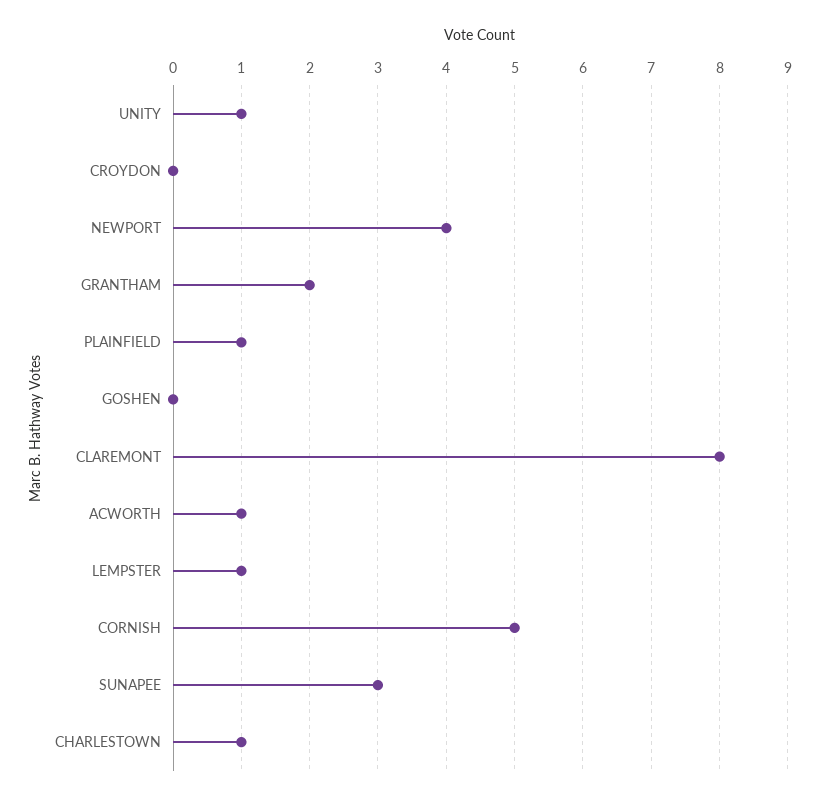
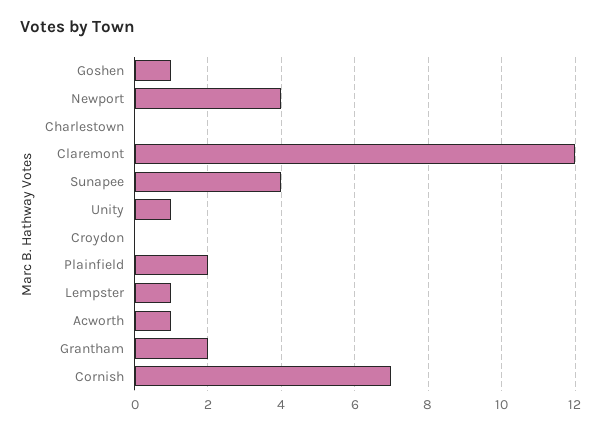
  {
    "UNITY": 1,
    "CROYDON": 0,
    "NEWPORT": 4,
    "GRANTHAM": 2,
-   "PLAINFIELD": 1,
+   "PLAINFIELD": 2,
-   "GOSHEN": 0,
+   "GOSHEN": 1,
-   "CLAREMONT": 8,
+   "CLAREMONT": 12,
    "ACWORTH": 1,
    "LEMPSTER": 1,
-   "CORNISH": 5,
+   "CORNISH": 7,
-   "SUNAPEE": 3,
+   "SUNAPEE": 4,
-   "CHARLESTOWN": 1
+   "CHARLESTOWN": 0
  }

